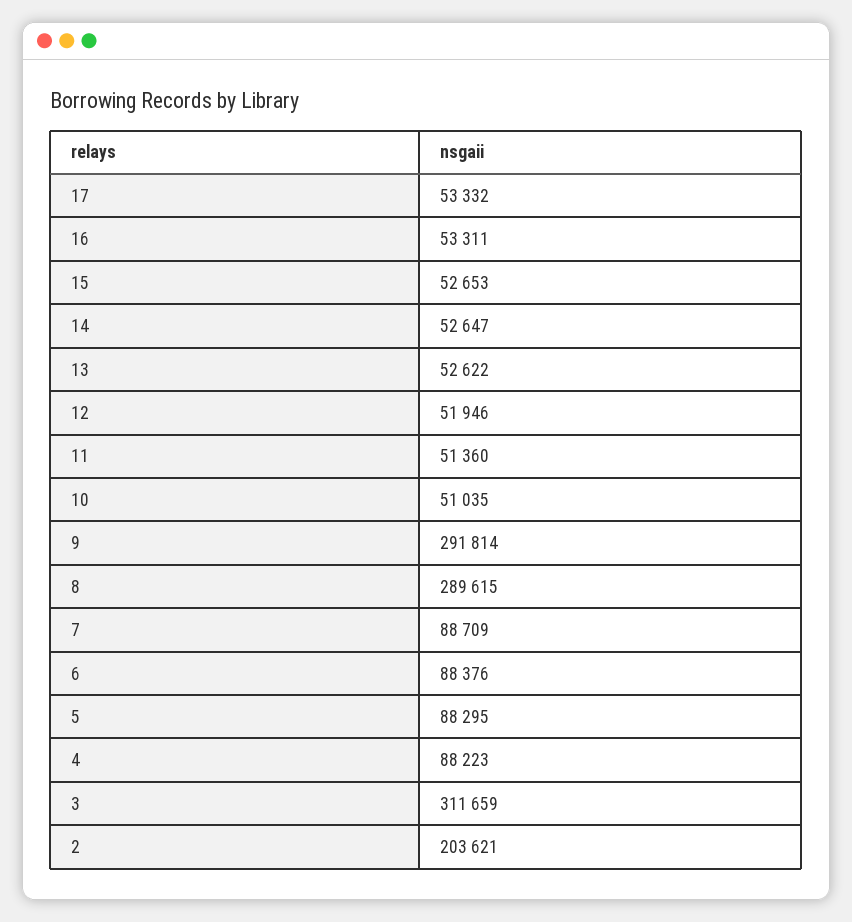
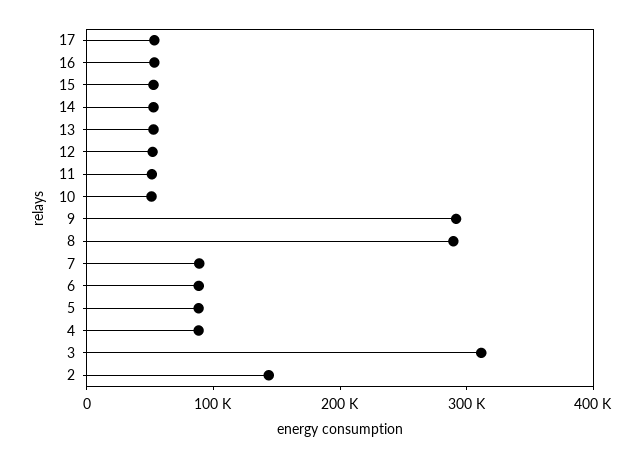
  {
    "17": 53332,
    "16": 53311,
    "15": 52653,
    "14": 52647,
    "13": 52622,
    "12": 51946,
    "11": 51360,
    "10": 51035,
    "9": 291814,
    "8": 289615,
    "7": 88709,
    "6": 88376,
    "5": 88295,
    "4": 88223,
    "3": 311659,
-   "2": 203621
+   "2": 140000
  }

